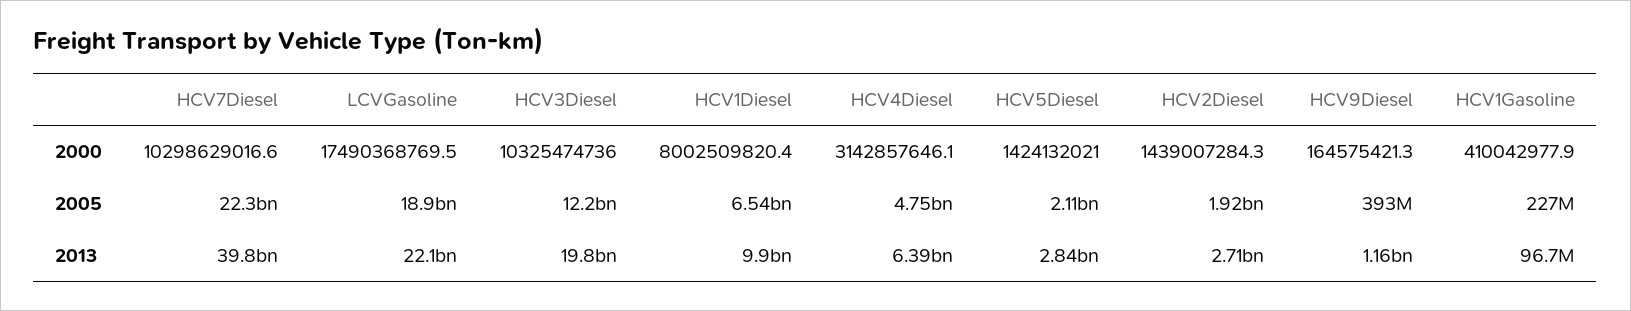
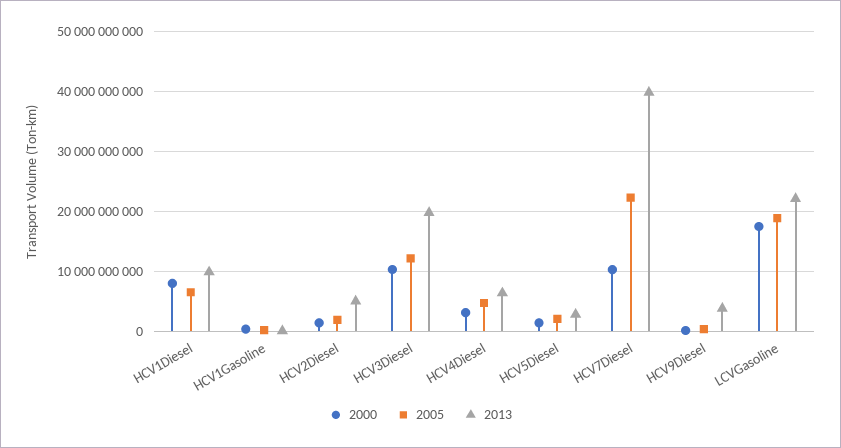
  {
    "2000": {
      "HCV7Diesel": 10298629016.6,
      "LCVGasoline": 17490368769.5,
      "HCV3Diesel": 10325474736,
      "HCV1Diesel": 8002509820.4,
      "HCV4Diesel": 3142857646.1,
      "HCV5Diesel": 1424132021,
      "HCV2Diesel": 1439007284.3,
      "HCV9Diesel": 164575421.3,
      "HCV1Gasoline": 410042977.9
    },
    "2005": {
      "HCV7Diesel": 22300000000,
      "LCVGasoline": 18900000000,
      "HCV3Diesel": 12200000000,
      "HCV1Diesel": 6540000000,
      "HCV4Diesel": 4750000000,
      "HCV5Diesel": 2110000000,
      "HCV2Diesel": 1920000000,
      "HCV9Diesel": 393000000,
      "HCV1Gasoline": 227000000
    },
    "2013": {
      "HCV7Diesel": 39800000000,
      "LCVGasoline": 22100000000,
      "HCV3Diesel": 19800000000,
      "HCV1Diesel": 9900000000,
      "HCV4Diesel": 6390000000,
      "HCV5Diesel": 2840000000,
-     "HCV2Diesel": 2710000000,
+     "HCV2Diesel": 5000000000,
-     "HCV9Diesel": 1160000000,
+     "HCV9Diesel": 4000000000,
      "HCV1Gasoline": 96700000
    }
  }

